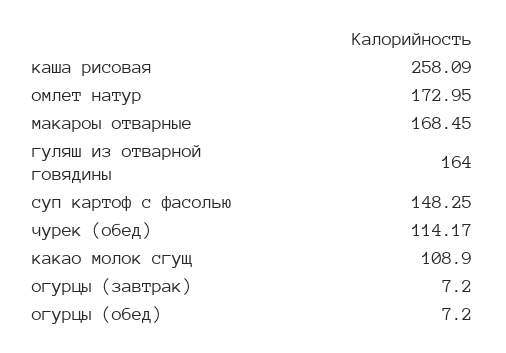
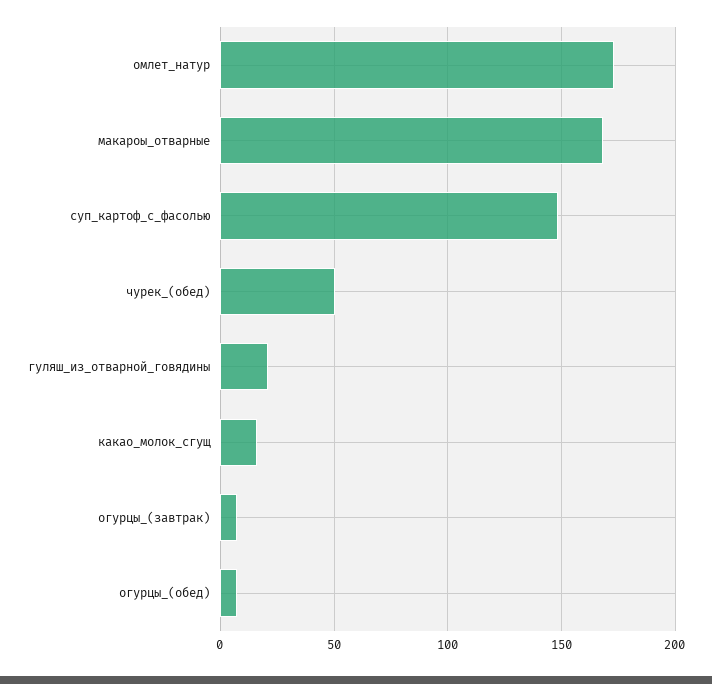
  {
-   "каша рисовая": 258.09,
    "омлет натур": 172.95,
    "макароы отварные": 168.45,
-   "гуляш из отварной говядины": 164,
+   "гуляш из отварной говядины": 20,
    "суп картоф с фасолью": 148.25,
-   "чурек (обед)": 114.17,
+   "чурек (обед)": 50,
-   "какао молок сгущ": 108.9,
+   "какао молок сгущ": 15,
    "огурцы (завтрак)": 7.2,
    "огурцы (обед)": 7.2
  }

